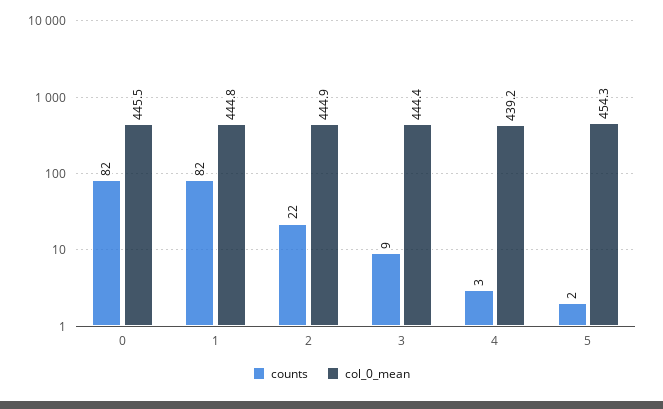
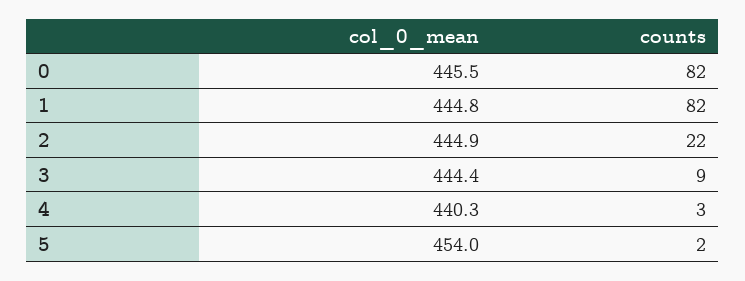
  {
    "counts": {
      "0": 82,
      "1": 82,
      "2": 22,
      "3": 9,
      "4": 3,
      "5": 2
    },
    "col_0_mean": {
      "0": 445.5,
      "1": 444.8,
      "2": 444.9,
      "3": 444.4,
-     "4": 439.2,
+     "4": 440.3,
-     "5": 454.3
+     "5": 454
    }
  }

